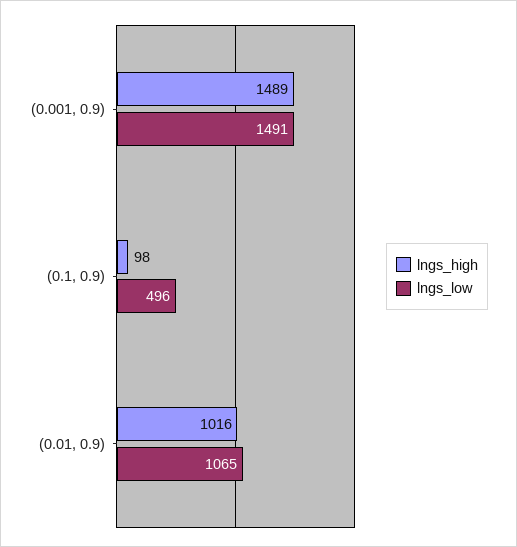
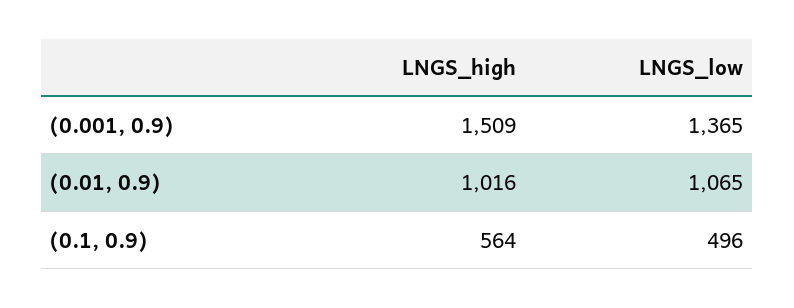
  {
    "lngs_high": {
-     "(0.001, 0.9)": 1489,
+     "(0.001, 0.9)": 1509,
-     "(0.1, 0.9)": 98,
+     "(0.1, 0.9)": 564,
      "(0.01, 0.9)": 1016
    },
    "lngs_low": {
-     "(0.001, 0.9)": 1491,
+     "(0.001, 0.9)": 1365,
      "(0.1, 0.9)": 496,
      "(0.01, 0.9)": 1065
    }
  }

